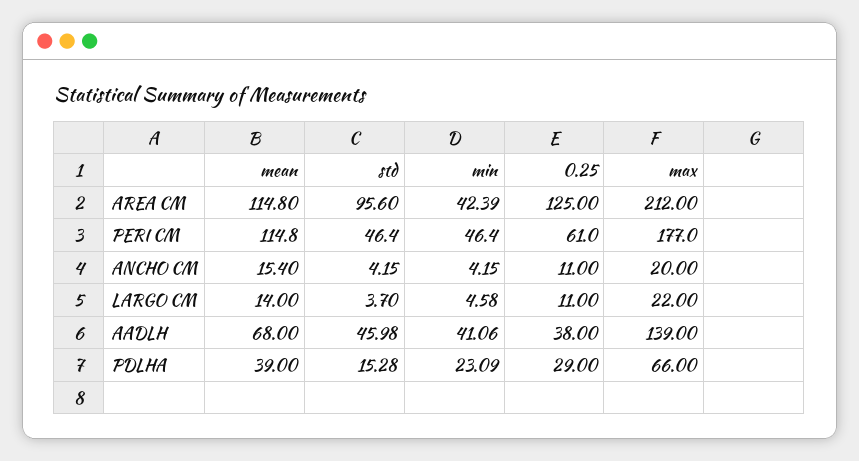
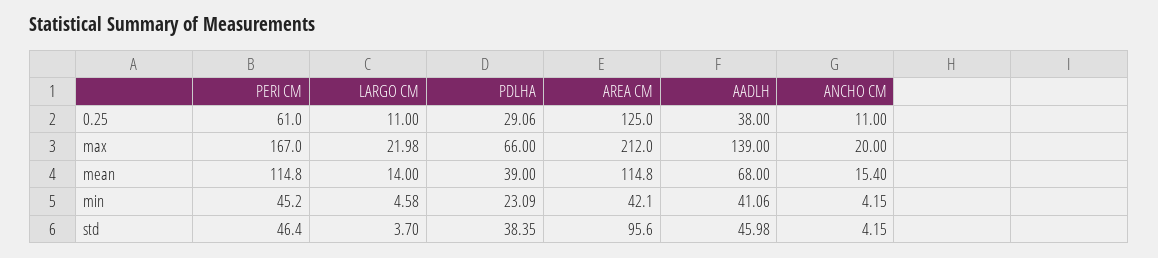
  {
    "mean": {
      "AREA CM": 114.8,
      "PERI CM": 114.8,
      "ANCHO CM": 15.4,
      "LARGO CM": 14,
      "AADLH": 68,
      "PDLHA": 39
    },
    "std": {
      "AREA CM": 95.6,
      "PERI CM": 46.4,
      "ANCHO CM": 4.15,
      "LARGO CM": 3.7,
      "AADLH": 45.98,
-     "PDLHA": 15.28
+     "PDLHA": 38.35
    },
    "min": {
-     "AREA CM": 42.39,
+     "AREA CM": 42.1,
-     "PERI CM": 46.4,
+     "PERI CM": 45.2,
      "ANCHO CM": 4.15,
      "LARGO CM": 4.58,
      "AADLH": 41.06,
      "PDLHA": 23.09
    },
    "0.25": {
      "AREA CM": 125,
      "PERI CM": 61,
      "ANCHO CM": 11,
      "LARGO CM": 11,
      "AADLH": 38,
-     "PDLHA": 29
+     "PDLHA": 29.06
    },
    "max": {
      "AREA CM": 212,
-     "PERI CM": 177,
+     "PERI CM": 167,
      "ANCHO CM": 20,
-     "LARGO CM": 22,
+     "LARGO CM": 21.98,
      "AADLH": 139,
      "PDLHA": 66
    }
  }

